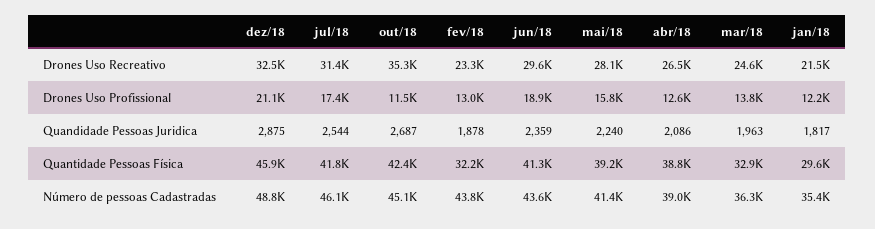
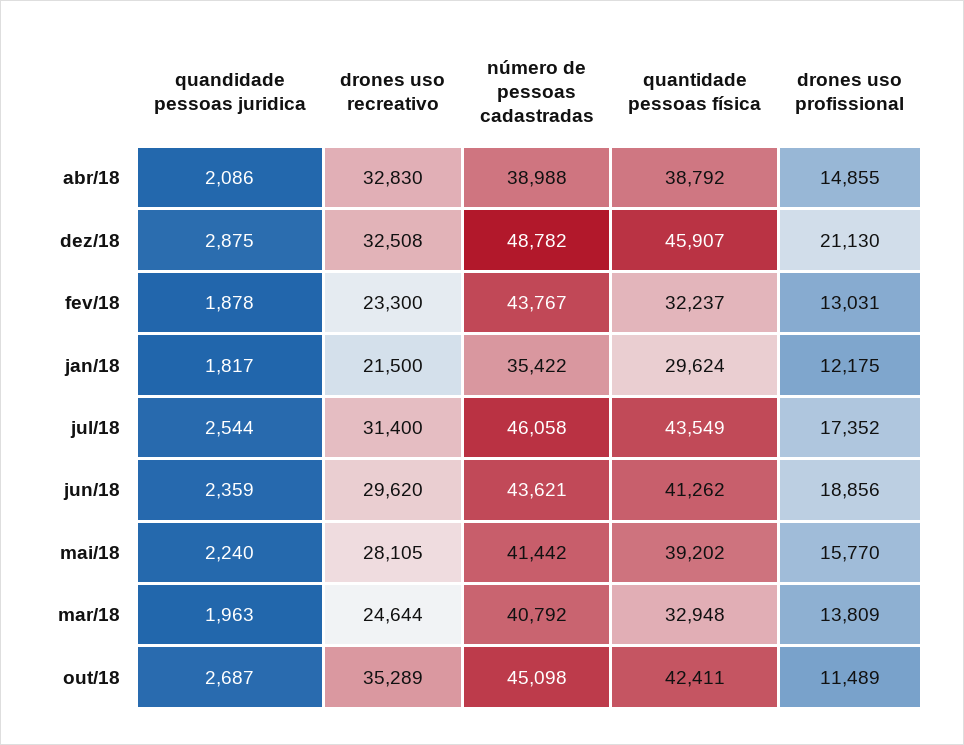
  {
    "dez/18": {
      "Drones Uso Recreativo": 32508,
      "Drones Uso Profissional": 21130,
      "Quandidade Pessoas Juridica": 2875,
      "Quantidade Pessoas Física": 45907,
      "Número de pessoas Cadastradas": 48782
    },
    "jul/18": {
      "Drones Uso Recreativo": 31400,
      "Drones Uso Profissional": 17352,
      "Quandidade Pessoas Juridica": 2544,
-     "Quantidade Pessoas Física": 41800,
+     "Quantidade Pessoas Física": 43549,
      "Número de pessoas Cadastradas": 46058
    },
    "out/18": {
      "Drones Uso Recreativo": 35289,
      "Drones Uso Profissional": 11489,
      "Quandidade Pessoas Juridica": 2687,
      "Quantidade Pessoas Física": 42411,
      "Número de pessoas Cadastradas": 45098
    },
    "fev/18": {
      "Drones Uso Recreativo": 23300,
      "Drones Uso Profissional": 13031,
      "Quandidade Pessoas Juridica": 1878,
      "Quantidade Pessoas Física": 32237,
      "Número de pessoas Cadastradas": 43767
    },
    "jun/18": {
      "Drones Uso Recreativo": 29620,
      "Drones Uso Profissional": 18856,
      "Quandidade Pessoas Juridica": 2359,
      "Quantidade Pessoas Física": 41262,
      "Número de pessoas Cadastradas": 43621
    },
    "mai/18": {
      "Drones Uso Recreativo": 28105,
      "Drones Uso Profissional": 15770,
      "Quandidade Pessoas Juridica": 2240,
      "Quantidade Pessoas Física": 39202,
      "Número de pessoas Cadastradas": 41442
    },
    "abr/18": {
-     "Drones Uso Recreativo": 26500,
+     "Drones Uso Recreativo": 32830,
-     "Drones Uso Profissional": 12600,
+     "Drones Uso Profissional": 14855,
      "Quandidade Pessoas Juridica": 2086,
      "Quantidade Pessoas Física": 38792,
      "Número de pessoas Cadastradas": 38988
    },
    "mar/18": {
      "Drones Uso Recreativo": 24644,
      "Drones Uso Profissional": 13809,
      "Quandidade Pessoas Juridica": 1963,
      "Quantidade Pessoas Física": 32948,
-     "Número de pessoas Cadastradas": 36300
+     "Número de pessoas Cadastradas": 40792
    },
    "jan/18": {
      "Drones Uso Recreativo": 21500,
      "Drones Uso Profissional": 12175,
      "Quandidade Pessoas Juridica": 1817,
      "Quantidade Pessoas Física": 29624,
      "Número de pessoas Cadastradas": 35422
    }
  }

